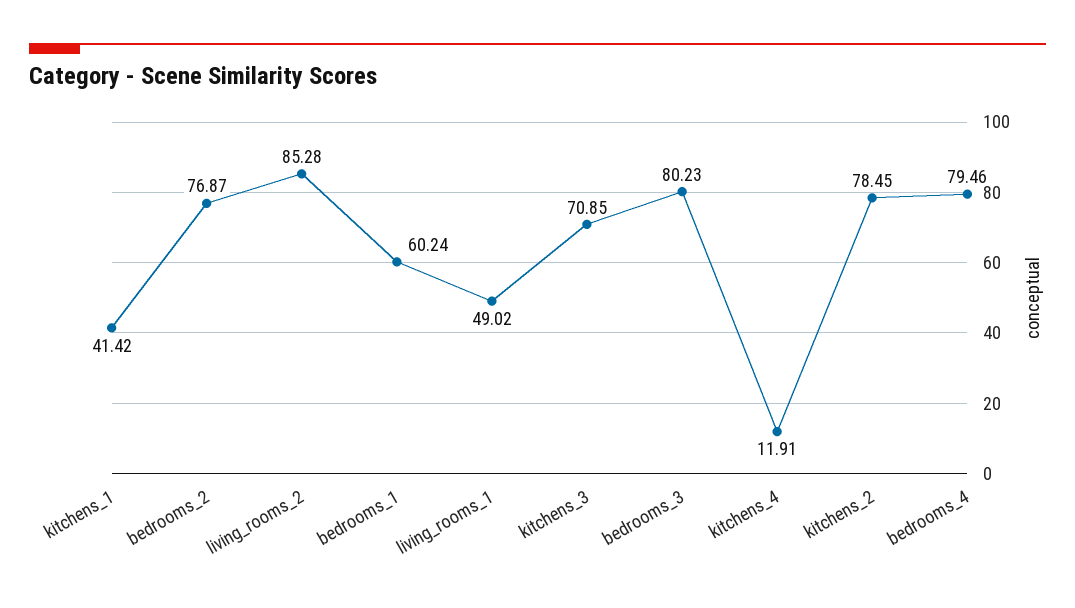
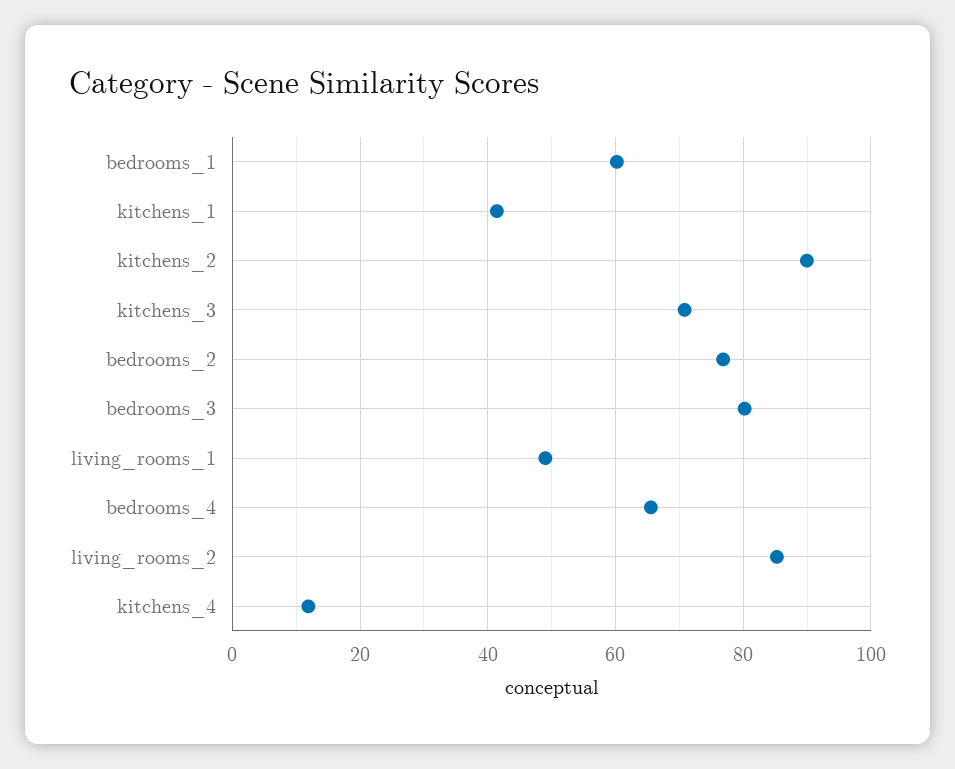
  {
    "kitchens_1": 41.42,
    "bedrooms_2": 76.87,
    "living_rooms_2": 85.28,
    "bedrooms_1": 60.24,
    "living_rooms_1": 49.02,
    "kitchens_3": 70.85,
    "bedrooms_3": 80.23,
    "kitchens_4": 11.91,
-   "kitchens_2": 78.45,
+   "kitchens_2": 90,
-   "bedrooms_4": 79.46
+   "bedrooms_4": 66
  }

